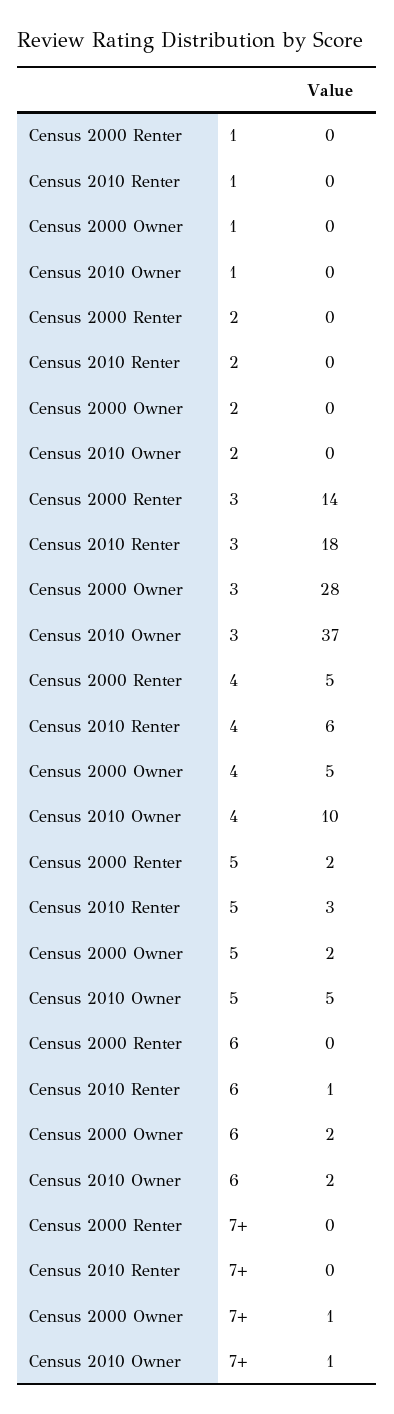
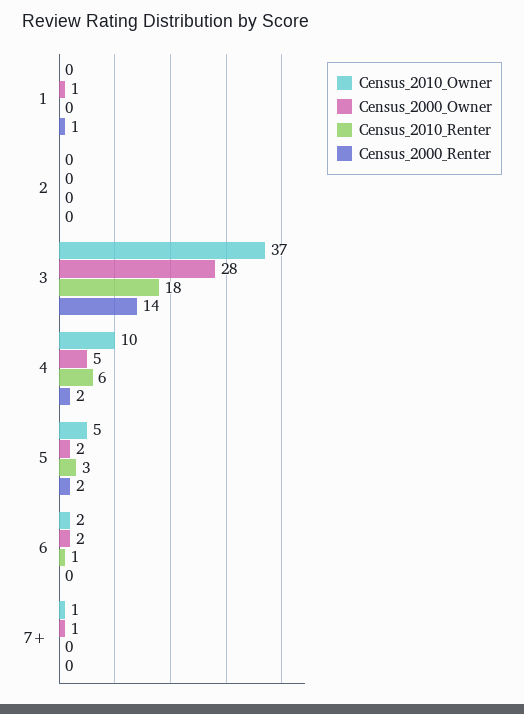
  {
    "Census 2000 Renter": {
-     "1": 0,
+     "1": 1,
      "2": 0,
      "3": 14,
-     "4": 5,
+     "4": 2,
      "5": 2,
      "6": 0,
      "7+": 0
    },
    "Census 2010 Renter": {
      "1": 0,
      "2": 0,
      "3": 18,
      "4": 6,
      "5": 3,
      "6": 1,
      "7+": 0
    },
    "Census 2000 Owner": {
-     "1": 0,
+     "1": 1,
      "2": 0,
      "3": 28,
      "4": 5,
      "5": 2,
      "6": 2,
      "7+": 1
    },
    "Census 2010 Owner": {
      "1": 0,
      "2": 0,
      "3": 37,
      "4": 10,
      "5": 5,
      "6": 2,
      "7+": 1
    }
  }

